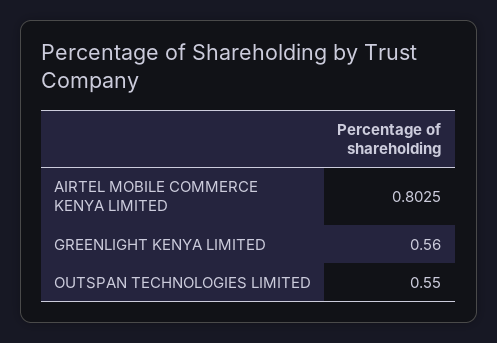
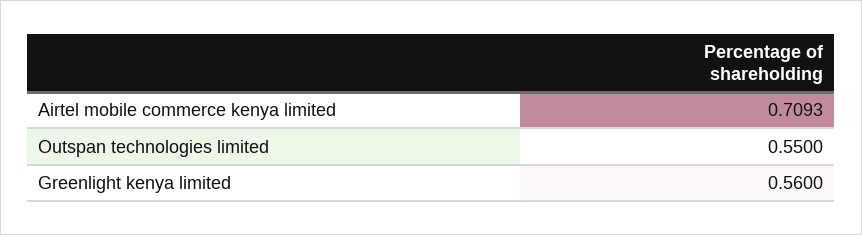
  {
-   "AIRTEL MOBILE COMMERCE KENYA LIMITED": 0.8025,
+   "AIRTEL MOBILE COMMERCE KENYA LIMITED": 0.7093,
    "GREENLIGHT KENYA LIMITED": 0.56,
    "OUTSPAN TECHNOLOGIES LIMITED": 0.55
  }

